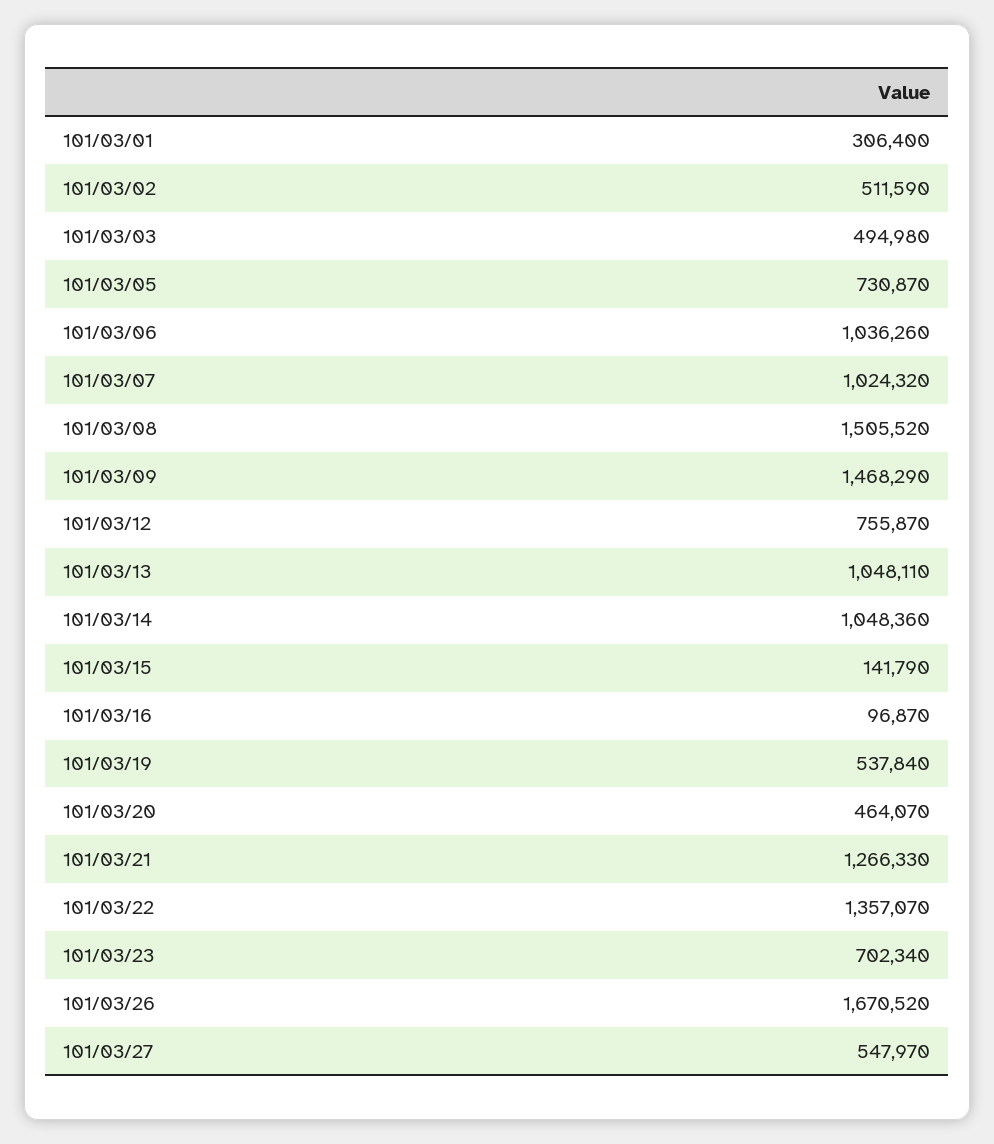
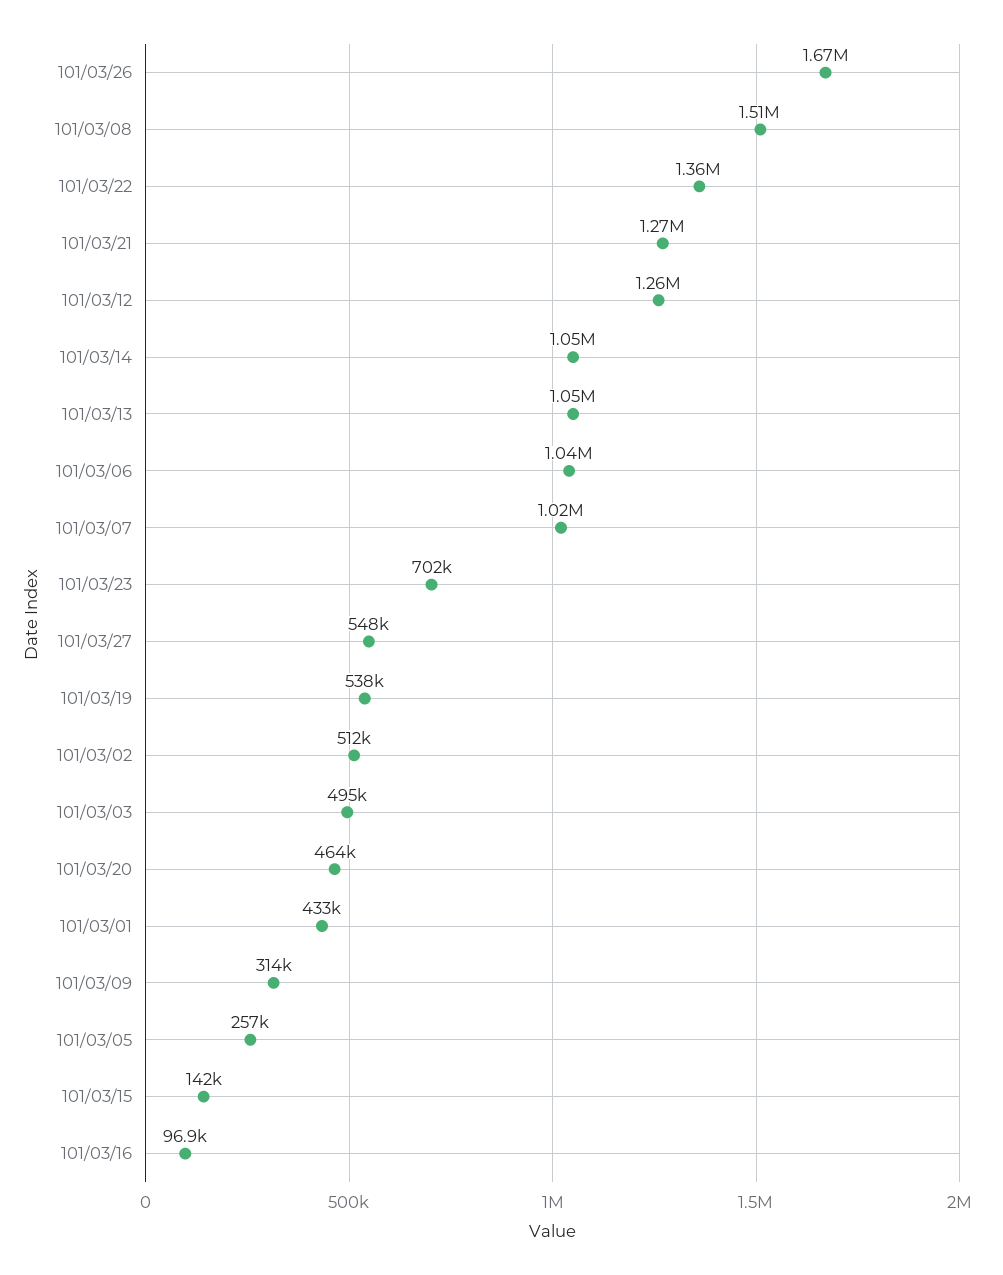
  {
-   "101/03/01": 306400,
+   "101/03/01": 433000,
    "101/03/02": 511590,
    "101/03/03": 494980,
-   "101/03/05": 730870,
+   "101/03/05": 257000,
    "101/03/06": 1036260,
    "101/03/07": 1024320,
    "101/03/08": 1505520,
-   "101/03/09": 1468290,
+   "101/03/09": 314000,
-   "101/03/12": 755870,
+   "101/03/12": 1260000,
    "101/03/13": 1048110,
    "101/03/14": 1048360,
    "101/03/15": 141790,
    "101/03/16": 96870,
    "101/03/19": 537840,
    "101/03/20": 464070,
    "101/03/21": 1266330,
    "101/03/22": 1357070,
    "101/03/23": 702340,
    "101/03/26": 1670520,
    "101/03/27": 547970
  }

